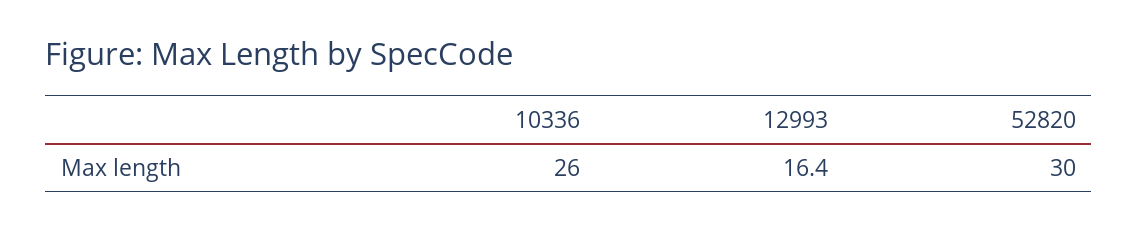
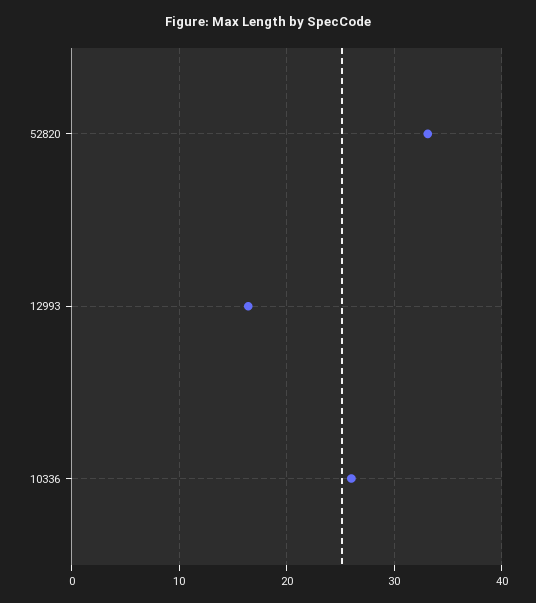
  {
    "10336": 26,
    "12993": 16.4,
-   "52820": 30
+   "52820": 33
  }

